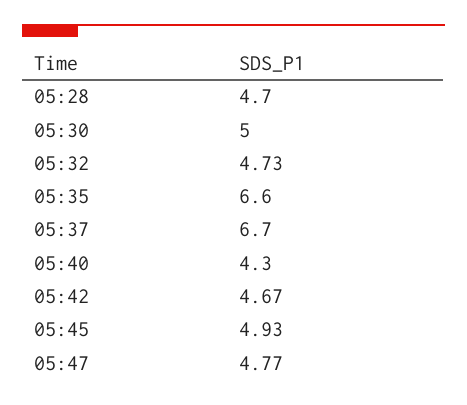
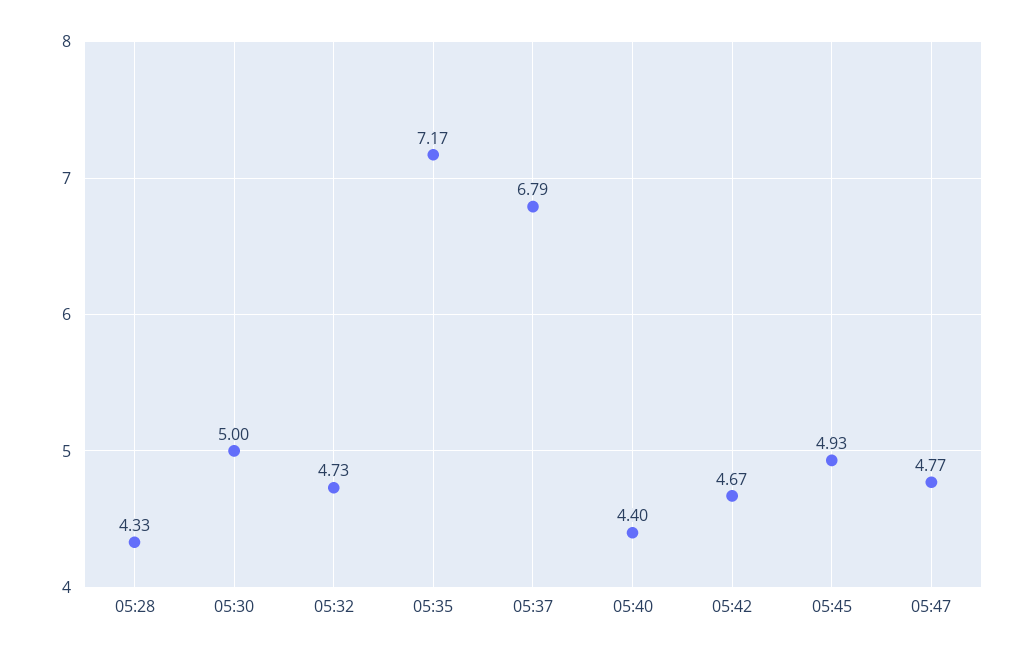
  {
-   "05:28": 4.7,
+   "05:28": 4.33,
    "05:30": 5,
    "05:32": 4.73,
-   "05:35": 6.6,
+   "05:35": 7.17,
-   "05:37": 6.7,
+   "05:37": 6.79,
-   "05:40": 4.3,
+   "05:40": 4.4,
    "05:42": 4.67,
    "05:45": 4.93,
    "05:47": 4.77
  }

